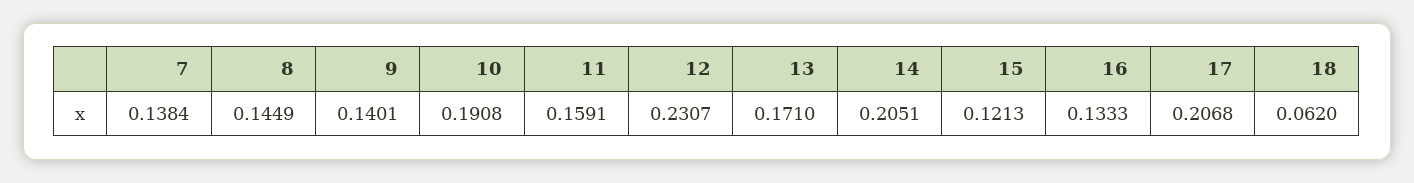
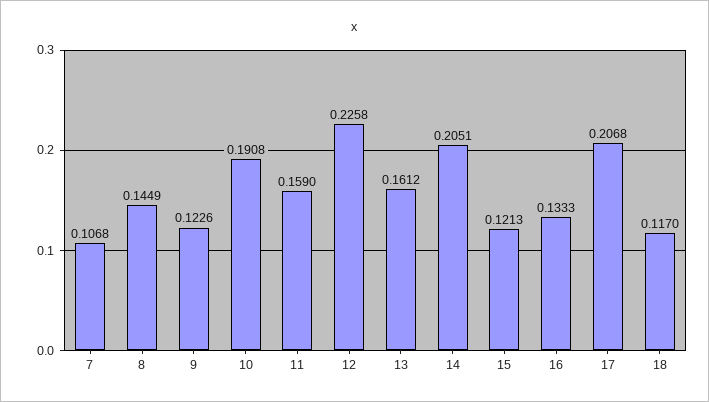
  {
-   "7": 0.1384,
+   "7": 0.1068,
    "8": 0.1449,
-   "9": 0.1401,
+   "9": 0.1226,
    "10": 0.1908,
-   "11": 0.1591,
+   "11": 0.159,
-   "12": 0.2307,
+   "12": 0.2258,
-   "13": 0.171,
+   "13": 0.1612,
    "14": 0.2051,
    "15": 0.1213,
    "16": 0.1333,
    "17": 0.2068,
-   "18": 0.062
+   "18": 0.117
  }

